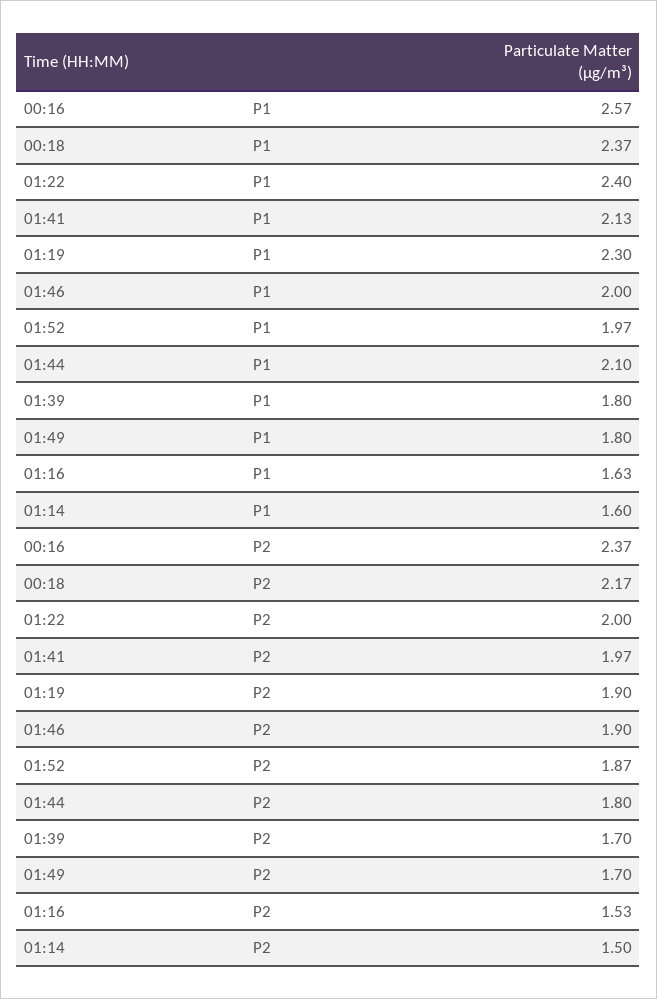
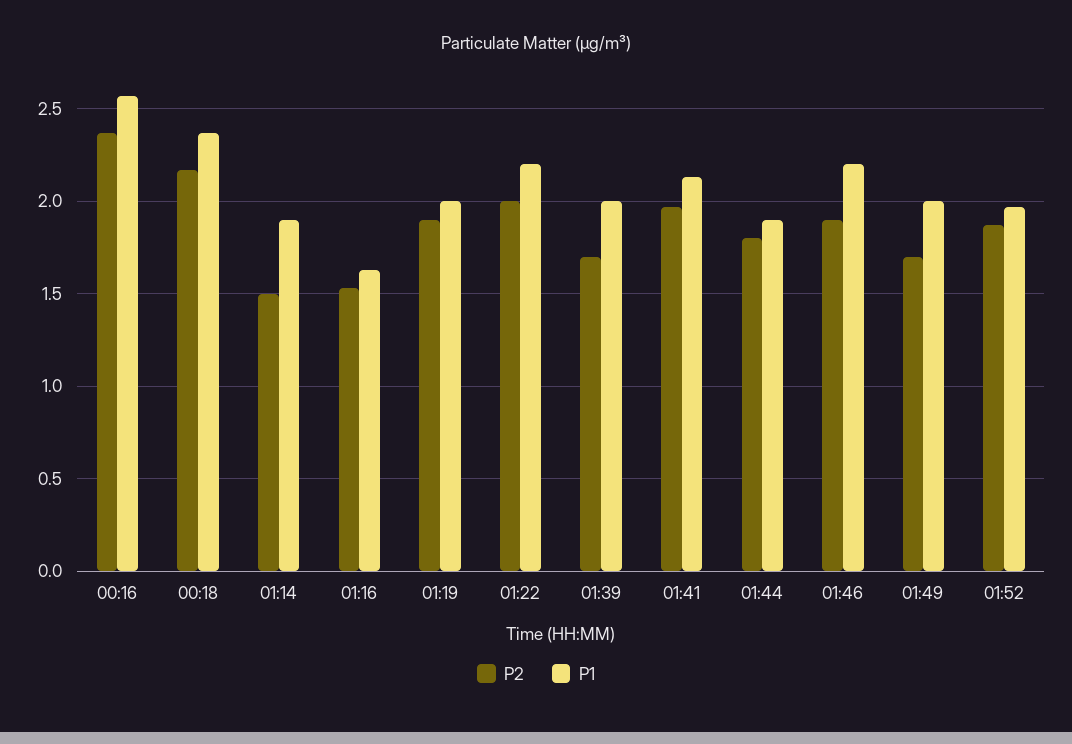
  {
    "P1": {
      "00:16": 2.57,
      "00:18": 2.37,
-     "01:22": 2.4,
+     "01:22": 2.2,
      "01:41": 2.13,
-     "01:19": 2.3,
+     "01:19": 2,
-     "01:46": 2,
+     "01:46": 2.2,
      "01:52": 1.97,
-     "01:44": 2.1,
+     "01:44": 1.9,
-     "01:39": 1.8,
+     "01:39": 2,
-     "01:49": 1.8,
+     "01:49": 2,
      "01:16": 1.63,
-     "01:14": 1.6
+     "01:14": 1.9
    },
    "P2": {
      "00:16": 2.37,
      "00:18": 2.17,
      "01:22": 2,
      "01:41": 1.97,
      "01:19": 1.9,
      "01:46": 1.9,
      "01:52": 1.87,
      "01:44": 1.8,
      "01:39": 1.7,
      "01:49": 1.7,
      "01:16": 1.53,
      "01:14": 1.5
    }
  }

